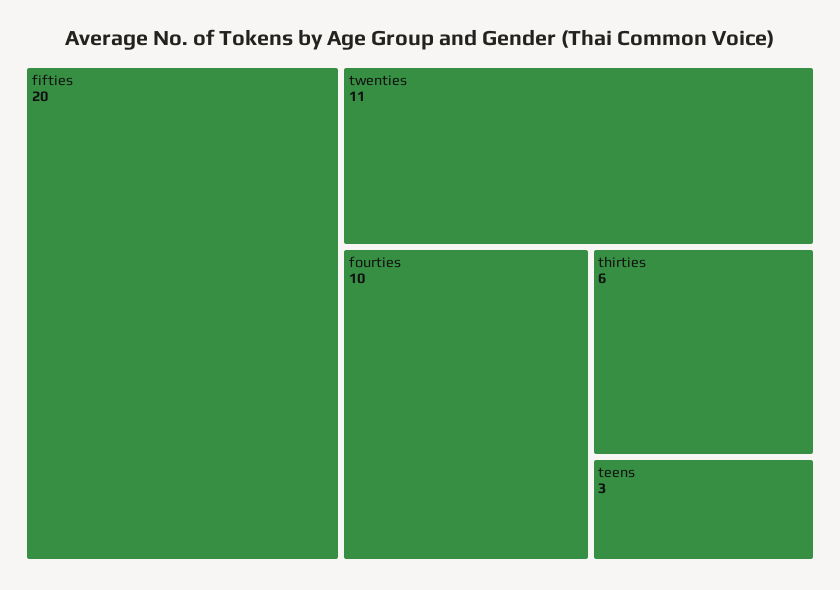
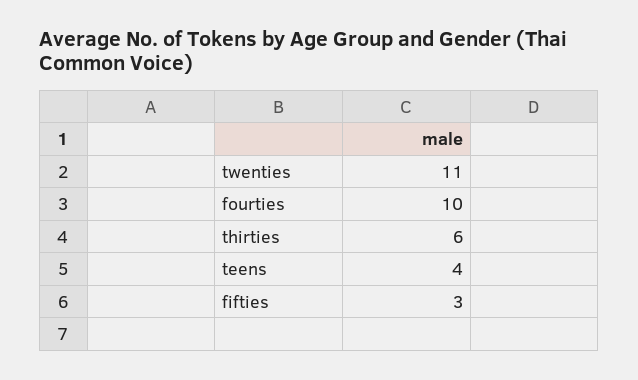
  {
-   "fifties": 20,
+   "fifties": 3,
    "twenties": 11,
    "fourties": 10,
    "thirties": 6,
-   "teens": 3
+   "teens": 4
  }

